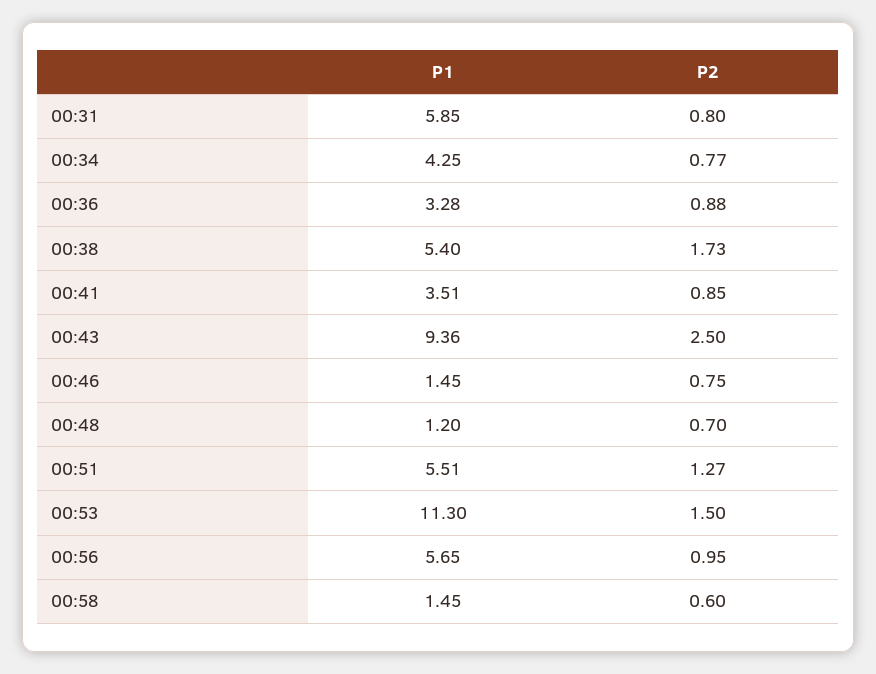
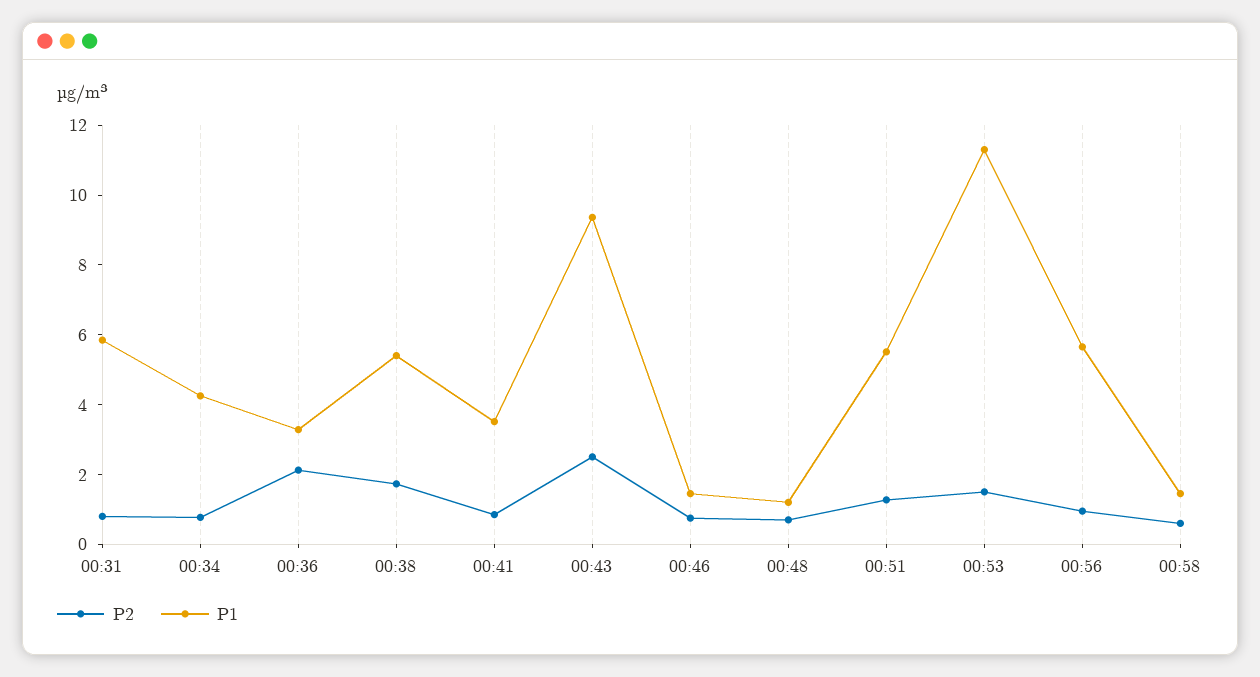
  {
    "P1": {
      "00:31": 5.85,
      "00:34": 4.25,
      "00:36": 3.28,
      "00:38": 5.4,
      "00:41": 3.51,
      "00:43": 9.36,
      "00:46": 1.45,
      "00:48": 1.2,
      "00:51": 5.51,
      "00:53": 11.3,
      "00:56": 5.65,
      "00:58": 1.45
    },
    "P2": {
      "00:31": 0.8,
      "00:34": 0.77,
-     "00:36": 0.88,
+     "00:36": 2,
      "00:38": 1.73,
      "00:41": 0.85,
      "00:43": 2.5,
      "00:46": 0.75,
      "00:48": 0.7,
      "00:51": 1.27,
      "00:53": 1.5,
      "00:56": 0.95,
      "00:58": 0.6
    }
  }

